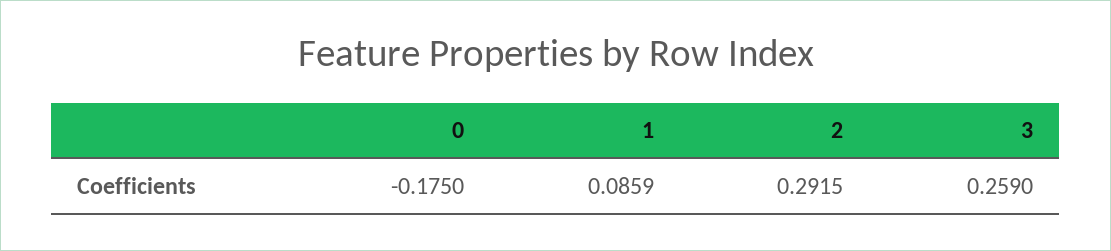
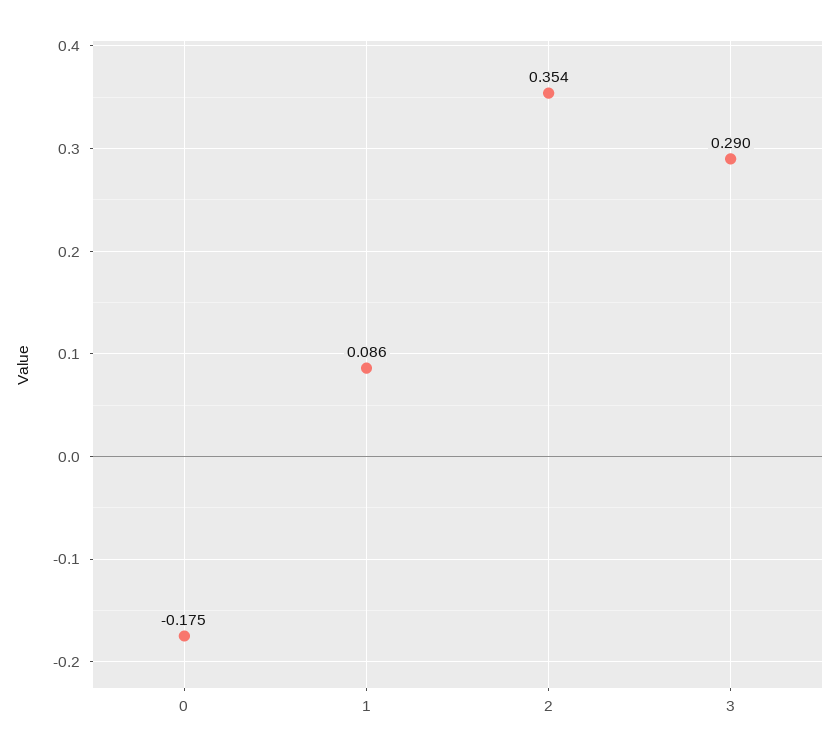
  {
    "0": -0.175,
    "1": 0.0859,
-   "2": 0.2915,
+   "2": 0.354,
-   "3": 0.259
+   "3": 0.29
  }

